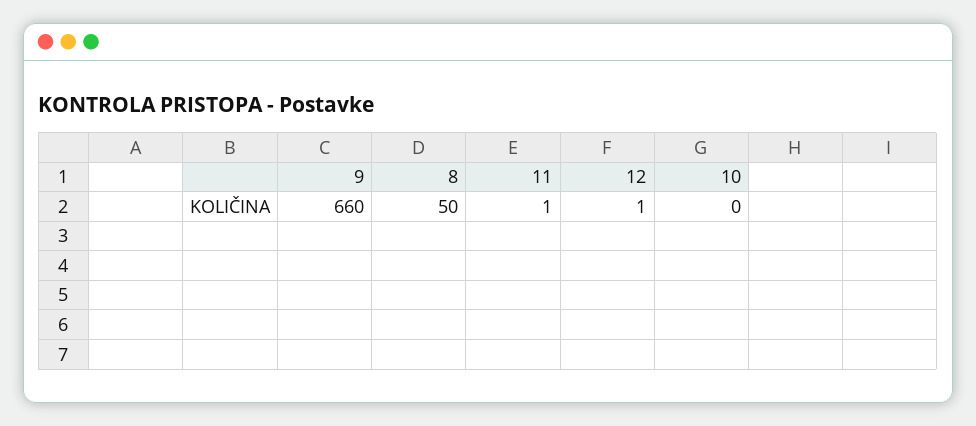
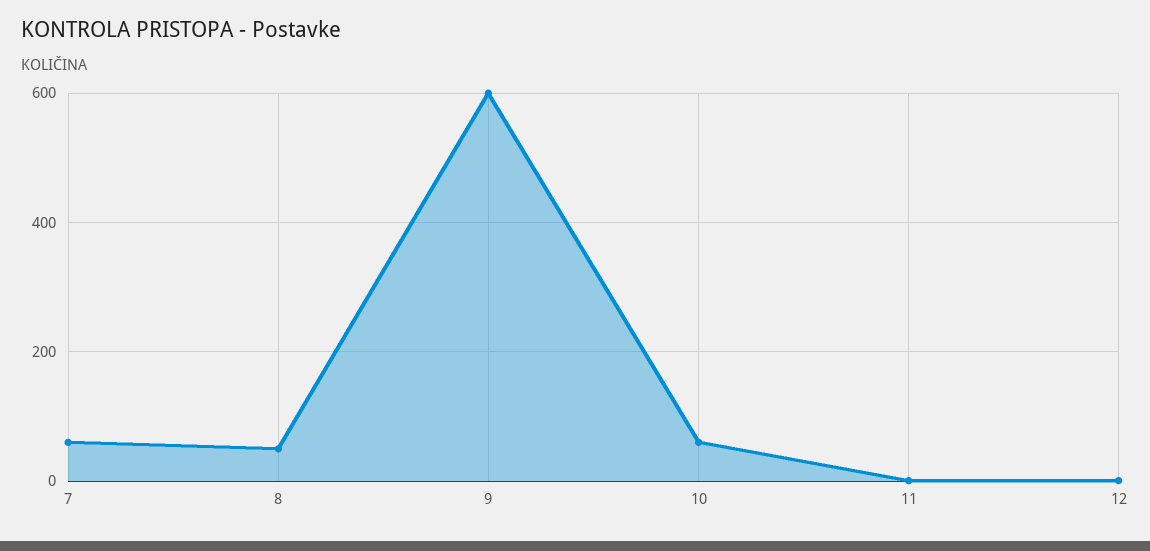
  {
-   "9": 660,
+   "9": 600,
    "8": 50,
    "11": 1,
    "12": 1,
-   "10": 0
+   "10": 60,
+   "7": 60
  }

